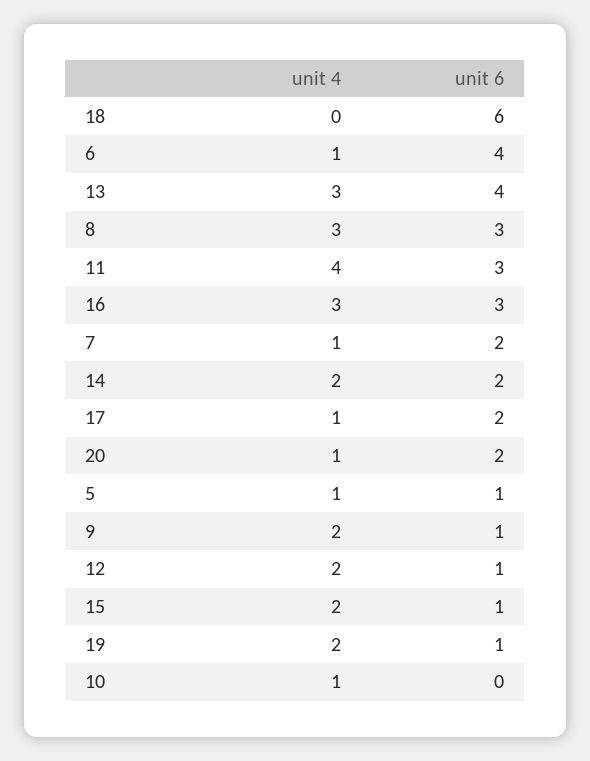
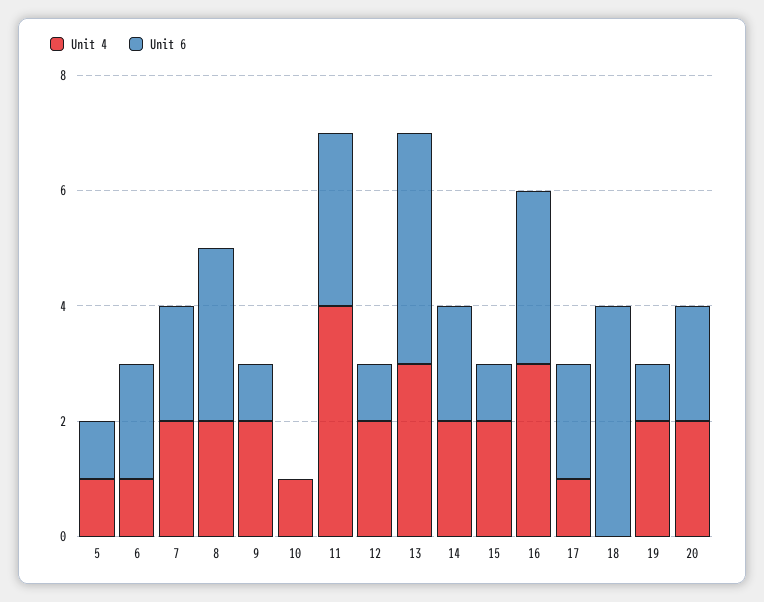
  {
    "unit 4": {
      "18": 0,
      "6": 1,
      "13": 3,
-     "8": 3,
+     "8": 2,
      "11": 4,
      "16": 3,
-     "7": 1,
+     "7": 2,
      "14": 2,
      "17": 1,
-     "20": 1,
+     "20": 2,
      "5": 1,
      "9": 2,
      "12": 2,
      "15": 2,
      "19": 2,
      "10": 1
    },
    "unit 6": {
-     "18": 6,
+     "18": 4,
-     "6": 4,
+     "6": 2,
      "13": 4,
      "8": 3,
      "11": 3,
      "16": 3,
      "7": 2,
      "14": 2,
      "17": 2,
      "20": 2,
      "5": 1,
      "9": 1,
      "12": 1,
      "15": 1,
      "19": 1,
      "10": 0
    }
  }

